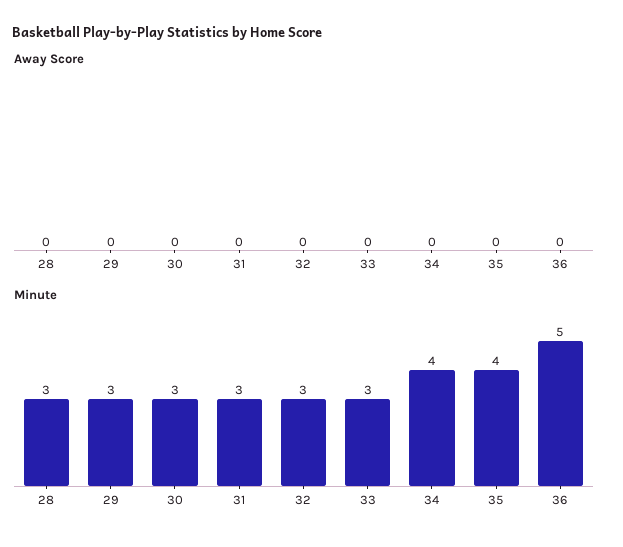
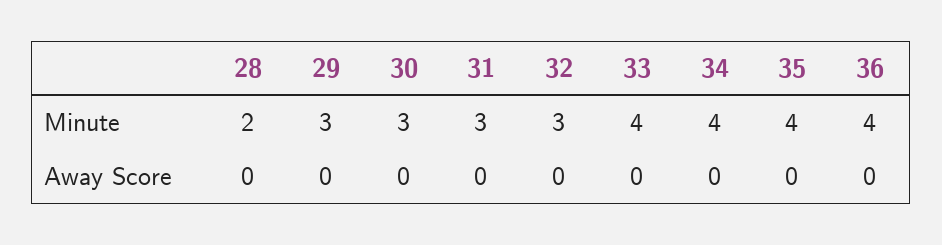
  {
    "Away Score": {
      "28": 0,
      "29": 0,
      "30": 0,
      "31": 0,
      "32": 0,
      "33": 0,
      "34": 0,
      "35": 0,
      "36": 0
    },
    "Minute": {
-     "28": 3,
+     "28": 2,
      "29": 3,
      "30": 3,
      "31": 3,
      "32": 3,
-     "33": 3,
+     "33": 4,
      "34": 4,
      "35": 4,
-     "36": 5
+     "36": 4
    }
  }

